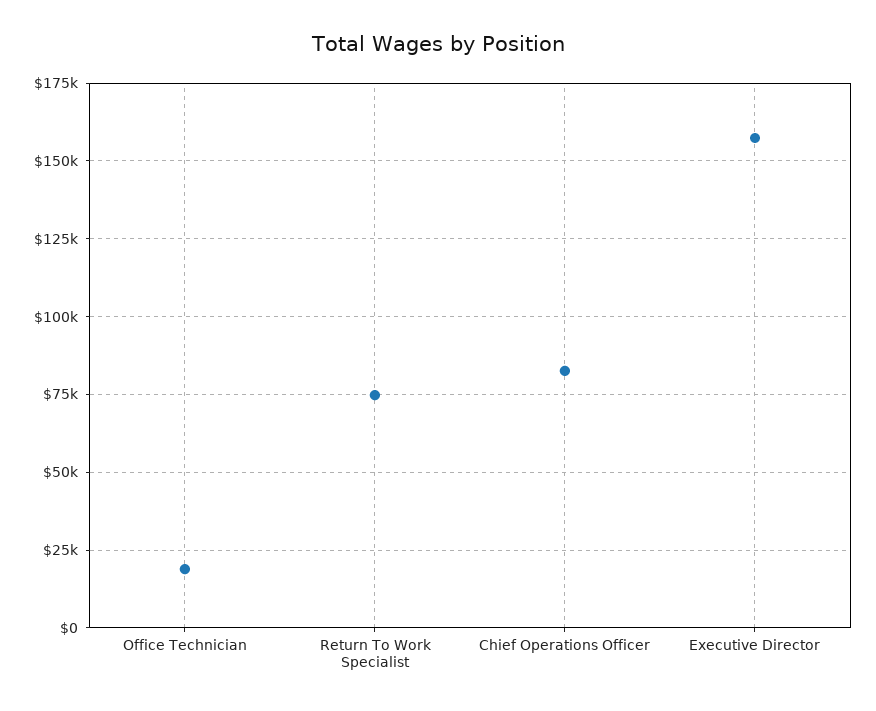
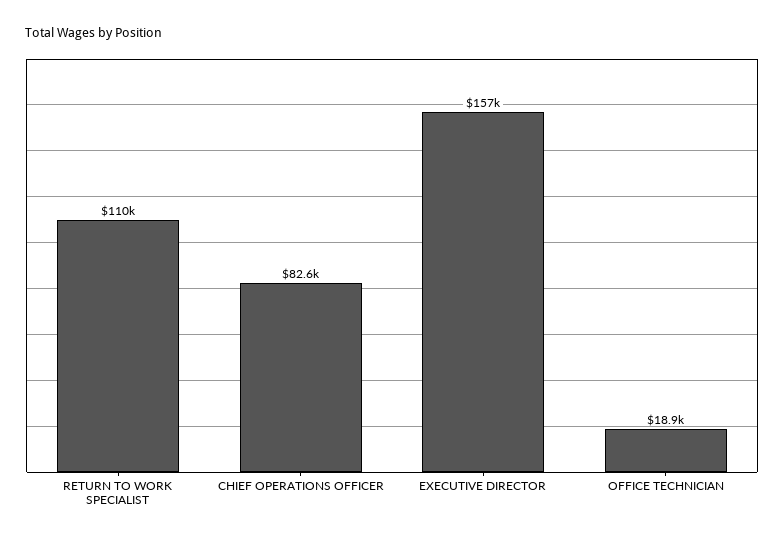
  {
    "Office Technician": 18900,
-   "Return To Work Specialist": 75000,
+   "Return To Work Specialist": 110000,
    "Chief Operations Officer": 82600,
    "Executive Director": 157000
  }

